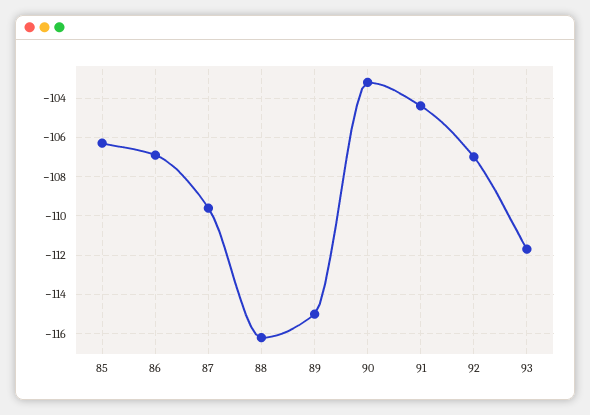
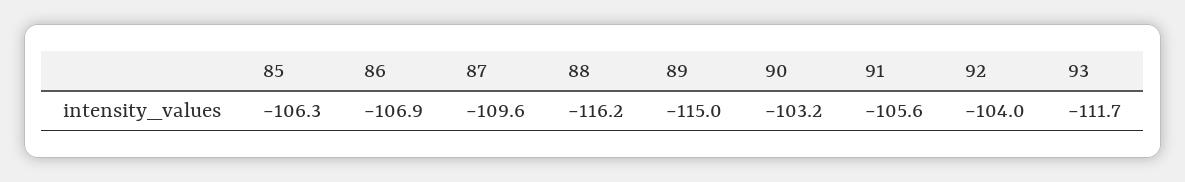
  {
    "85": -106.3,
    "86": -106.9,
    "87": -109.6,
    "88": -116.2,
    "89": -115,
    "90": -103.2,
-   "91": -104.5,
+   "91": -105.6,
-   "92": -107,
+   "92": -104,
    "93": -111.7
  }

